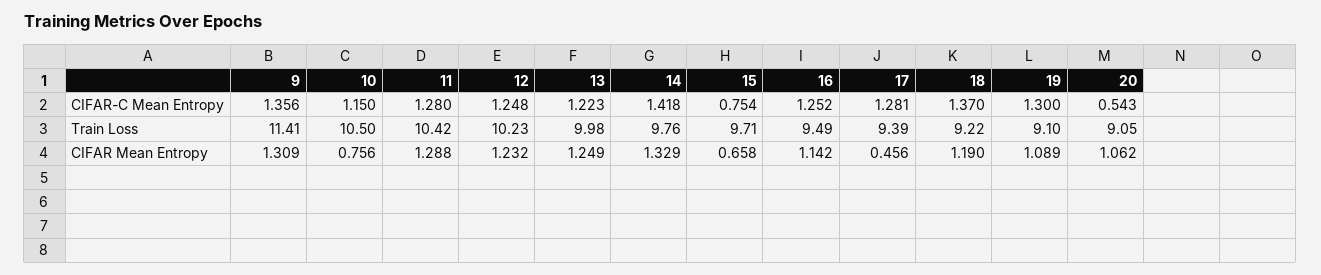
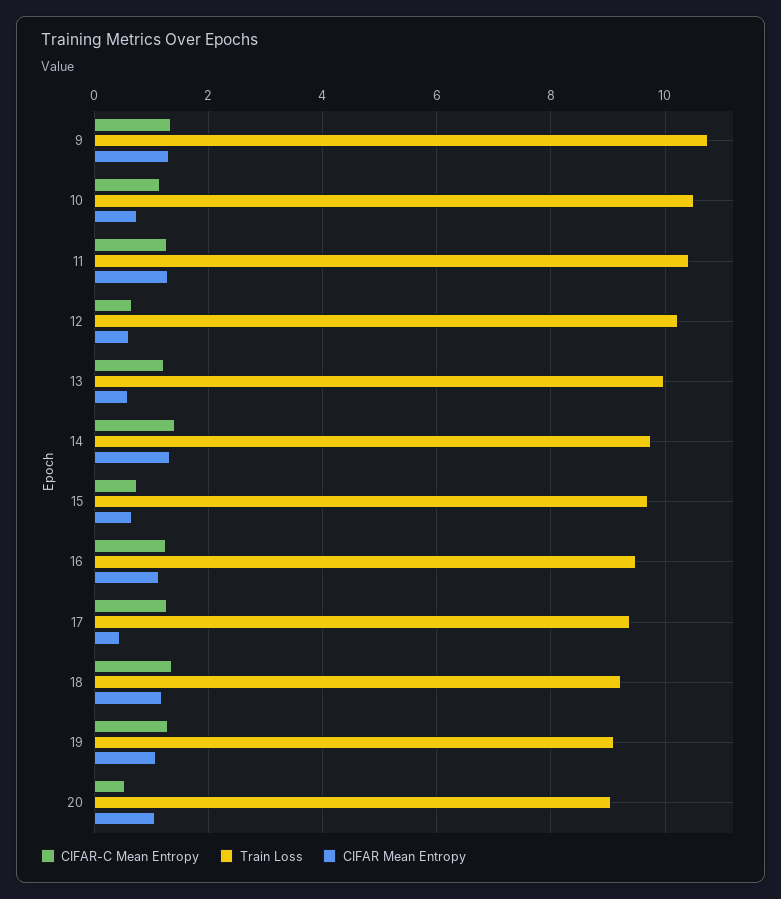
  {
    "CIFAR-C Mean Entropy": {
      "9": 1.356,
      "10": 1.15,
      "11": 1.28,
-     "12": 1.248,
+     "12": 0.6,
      "13": 1.223,
      "14": 1.418,
      "15": 0.754,
      "16": 1.252,
      "17": 1.281,
      "18": 1.37,
      "19": 1.3,
      "20": 0.543
    },
    "Train Loss": {
-     "9": 11.41,
+     "9": 10.8,
      "10": 10.5,
      "11": 10.42,
      "12": 10.23,
      "13": 9.98,
      "14": 9.76,
      "15": 9.71,
      "16": 9.49,
      "17": 9.39,
      "18": 9.22,
      "19": 9.1,
      "20": 9.05
    },
    "CIFAR Mean Entropy": {
      "9": 1.309,
      "10": 0.756,
      "11": 1.288,
-     "12": 1.232,
+     "12": 0.6,
-     "13": 1.249,
+     "13": 0.6,
      "14": 1.329,
      "15": 0.658,
      "16": 1.142,
      "17": 0.456,
      "18": 1.19,
      "19": 1.089,
      "20": 1.062
    }
  }

